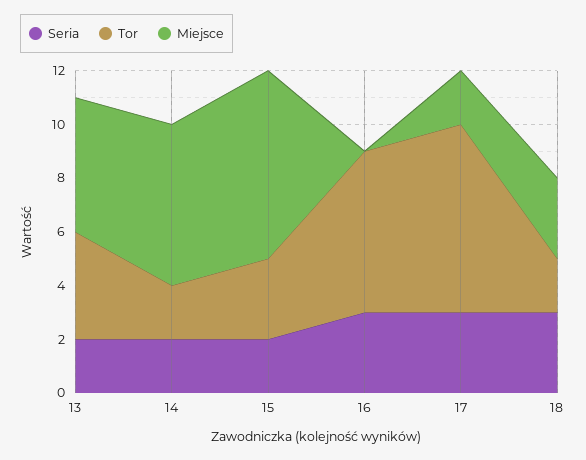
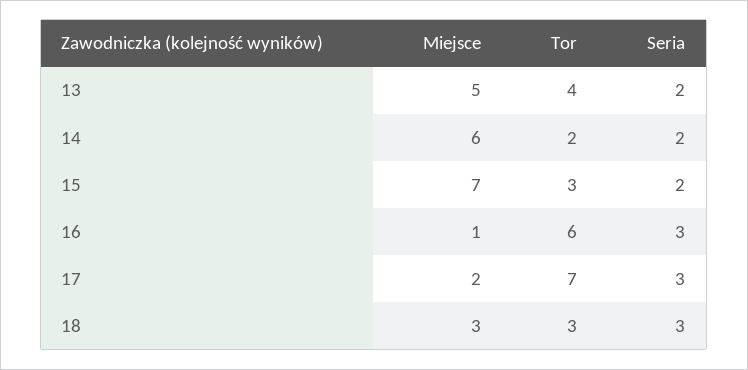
  {
    "Seria": {
      "13": 2,
      "14": 2,
      "15": 2,
      "16": 3,
      "17": 3,
      "18": 3
    },
    "Tor": {
      "13": 4,
      "14": 2,
      "15": 3,
      "16": 6,
      "17": 7,
-     "18": 2
+     "18": 3
    },
    "Miejsce": {
      "13": 5,
      "14": 6,
      "15": 7,
-     "16": 0,
+     "16": 1,
      "17": 2,
      "18": 3
    }
  }

